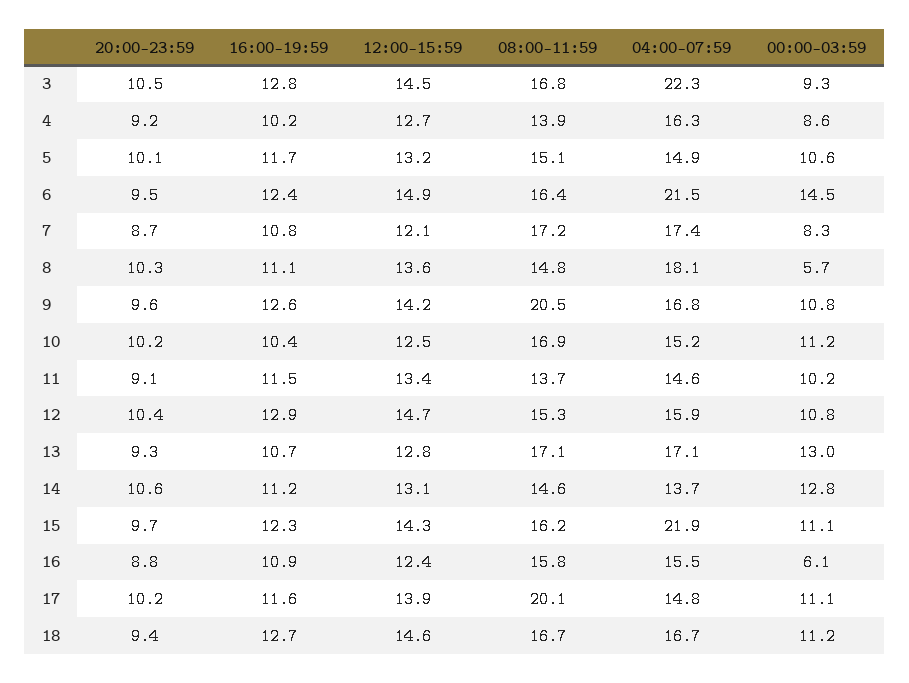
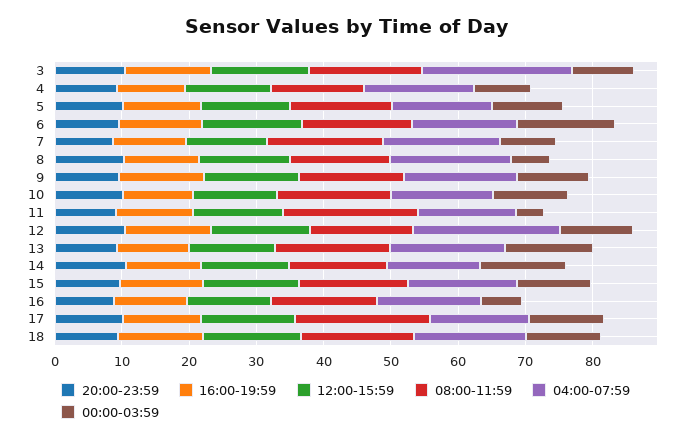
  {
    "20:00-23:59": {
      "3": 10.5,
      "4": 9.2,
      "5": 10.1,
      "6": 9.5,
      "7": 8.7,
      "8": 10.3,
      "9": 9.6,
      "10": 10.2,
      "11": 9.1,
      "12": 10.4,
      "13": 9.3,
      "14": 10.6,
      "15": 9.7,
      "16": 8.8,
      "17": 10.2,
      "18": 9.4
    },
    "16:00-19:59": {
      "3": 12.8,
      "4": 10.2,
      "5": 11.7,
      "6": 12.4,
      "7": 10.8,
      "8": 11.1,
      "9": 12.6,
      "10": 10.4,
      "11": 11.5,
      "12": 12.9,
      "13": 10.7,
      "14": 11.2,
      "15": 12.3,
      "16": 10.9,
      "17": 11.6,
      "18": 12.7
    },
    "12:00-15:59": {
      "3": 14.5,
      "4": 12.7,
      "5": 13.2,
      "6": 14.9,
      "7": 12.1,
      "8": 13.6,
      "9": 14.2,
      "10": 12.5,
      "11": 13.4,
      "12": 14.7,
      "13": 12.8,
      "14": 13.1,
      "15": 14.3,
      "16": 12.4,
      "17": 13.9,
      "18": 14.6
    },
    "08:00-11:59": {
      "3": 16.8,
      "4": 13.9,
      "5": 15.1,
      "6": 16.4,
      "7": 17.2,
      "8": 14.8,
-     "9": 20.5,
+     "9": 16,
      "10": 16.9,
-     "11": 13.7,
+     "11": 20,
      "12": 15.3,
      "13": 17.1,
      "14": 14.6,
      "15": 16.2,
      "16": 15.8,
      "17": 20.1,
      "18": 16.7
    },
    "04:00-07:59": {
      "3": 22.3,
      "4": 16.3,
      "5": 14.9,
-     "6": 21.5,
+     "6": 16,
      "7": 17.4,
      "8": 18.1,
      "9": 16.8,
      "10": 15.2,
      "11": 14.6,
-     "12": 15.9,
+     "12": 22,
      "13": 17.1,
      "14": 13.7,
-     "15": 21.9,
+     "15": 16,
      "16": 15.5,
      "17": 14.8,
      "18": 16.7
    },
    "00:00-03:59": {
      "3": 9.3,
      "4": 8.6,
      "5": 10.6,
      "6": 14.5,
      "7": 8.3,
      "8": 5.7,
      "9": 10.8,
      "10": 11.2,
-     "11": 10.2,
+     "11": 4,
      "12": 10.8,
      "13": 13,
      "14": 12.8,
      "15": 11.1,
      "16": 6.1,
      "17": 11.1,
      "18": 11.2
    }
  }

